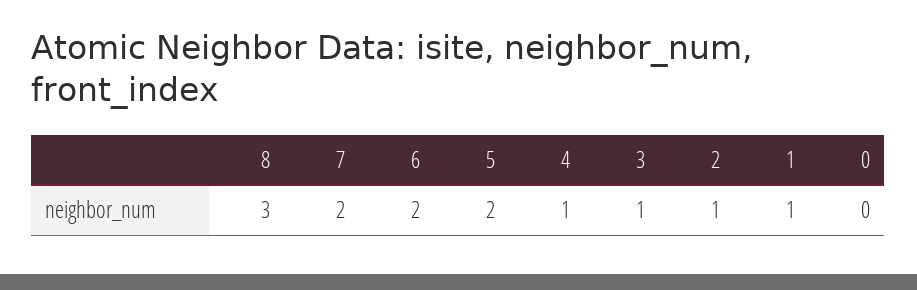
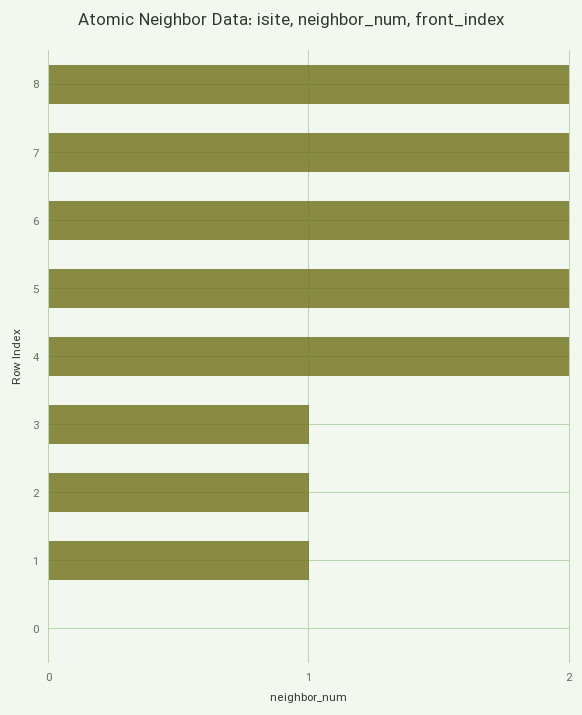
  {
-   "8": 3,
+   "8": 2,
    "7": 2,
    "6": 2,
    "5": 2,
-   "4": 1,
+   "4": 2,
    "3": 1,
    "2": 1,
    "1": 1,
    "0": 0
  }

